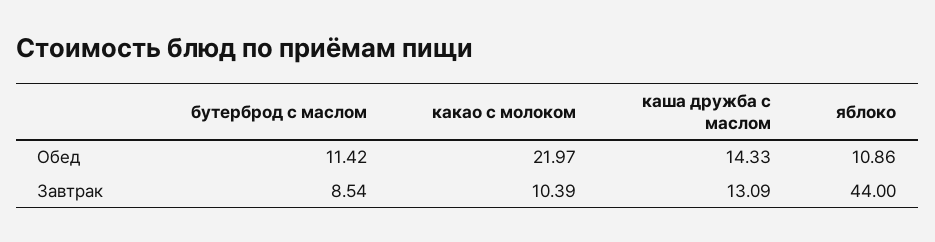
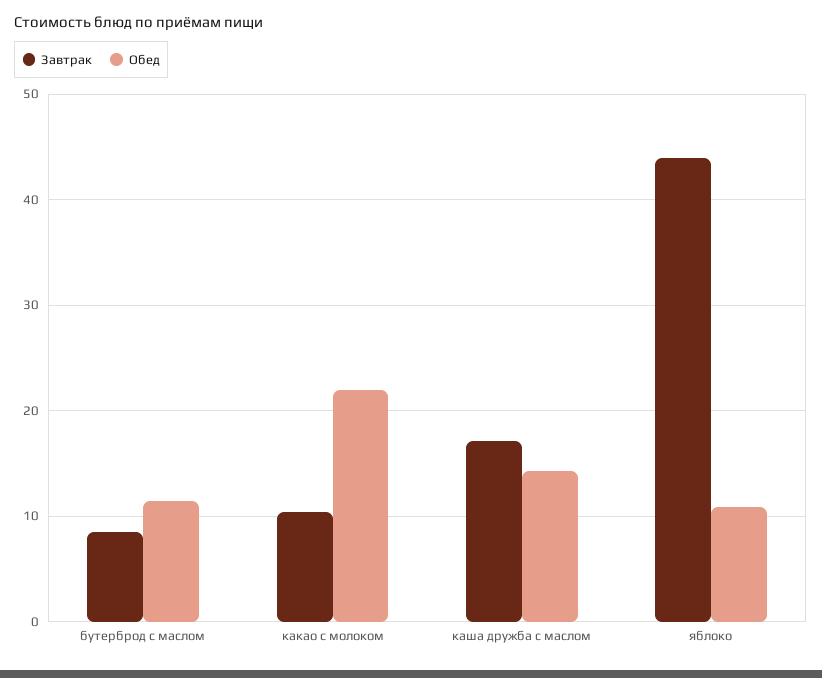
  {
    "Обед": {
      "бутерброд с маслом": 11.42,
      "какао с молоком": 21.97,
      "каша дружба с маслом": 14.33,
      "яблоко": 10.86
    },
    "Завтрак": {
      "бутерброд с маслом": 8.54,
      "какао с молоком": 10.39,
-     "каша дружба с маслом": 13.09,
+     "каша дружба с маслом": 17,
      "яблоко": 44
    }
  }

